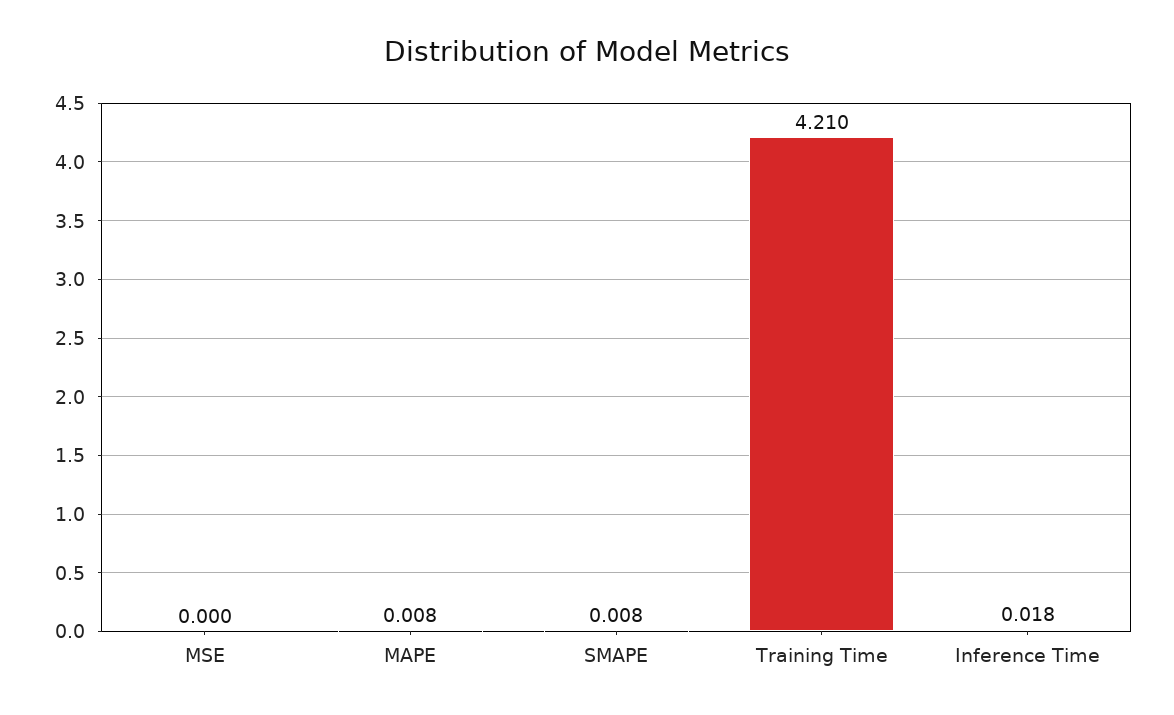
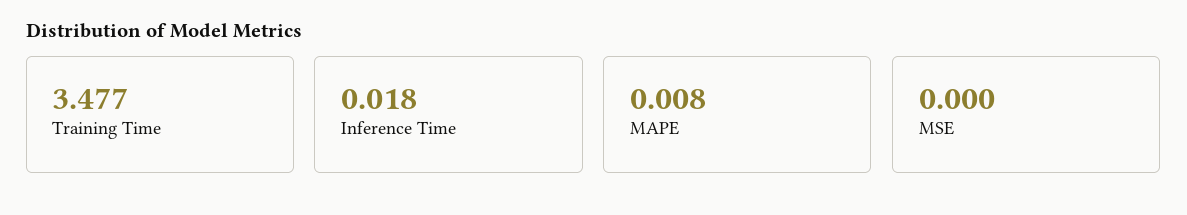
  {
    "MSE": 0,
    "MAPE": 0.008,
-   "SMAPE": 0.008,
-   "Training Time": 4.21,
+   "Training Time": 3.477,
    "Inference Time": 0.018
  }

